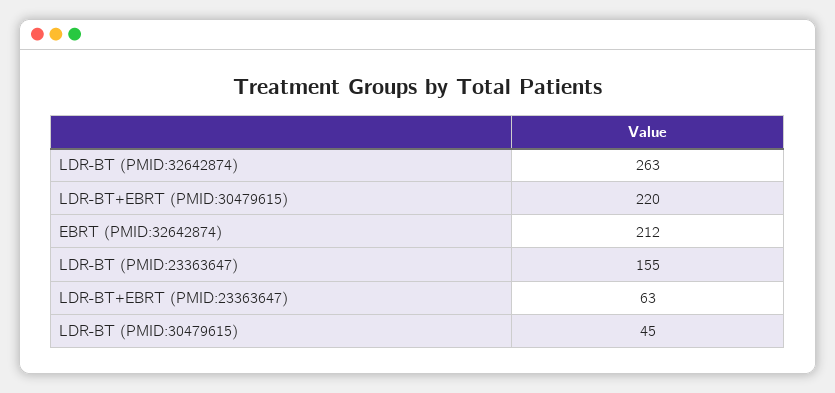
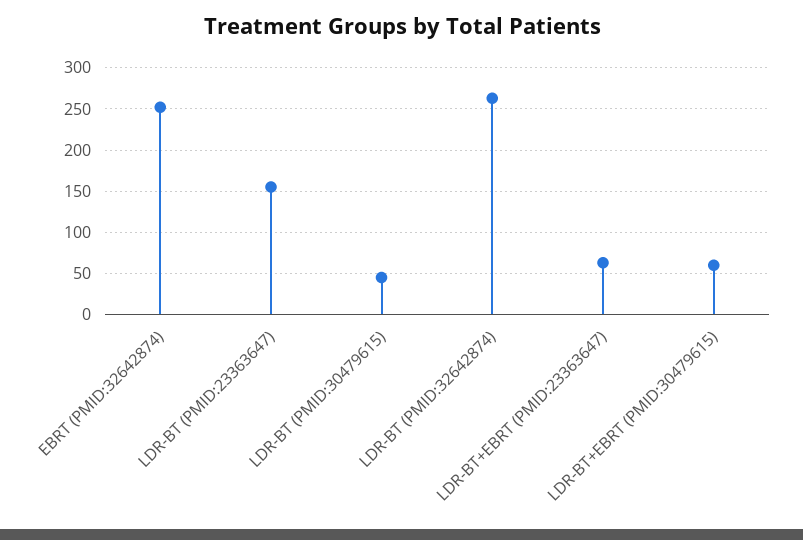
  {
    "LDR-BT (PMID:32642874)": 263,
-   "LDR-BT+EBRT (PMID:30479615)": 220,
+   "LDR-BT+EBRT (PMID:30479615)": 60,
-   "EBRT (PMID:32642874)": 212,
+   "EBRT (PMID:32642874)": 250,
    "LDR-BT (PMID:23363647)": 155,
    "LDR-BT+EBRT (PMID:23363647)": 63,
    "LDR-BT (PMID:30479615)": 45
  }

